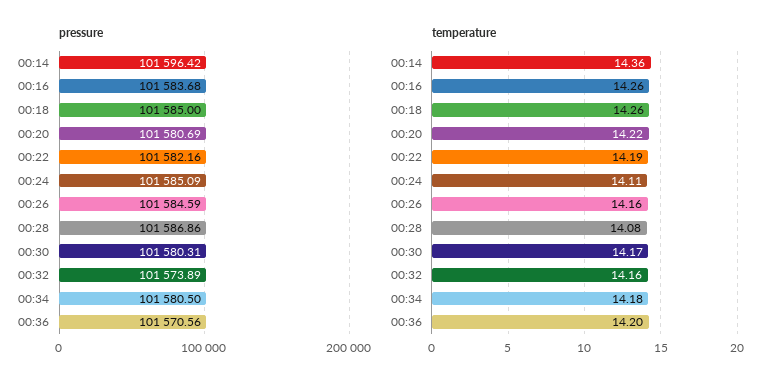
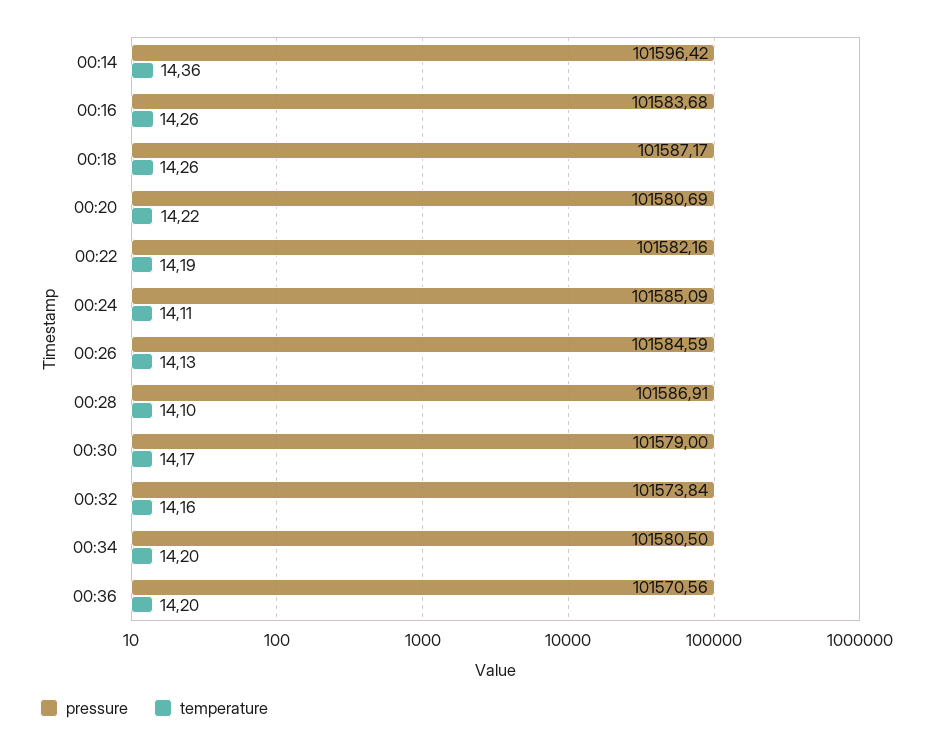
  {
    "pressure": {
      "00:14": 101596.42,
      "00:16": 101583.68,
-     "00:18": 101585,
+     "00:18": 101587.17,
      "00:20": 101580.69,
      "00:22": 101582.16,
      "00:24": 101585.09,
      "00:26": 101584.59,
-     "00:28": 101586.86,
+     "00:28": 101586.91,
-     "00:30": 101580.31,
+     "00:30": 101579,
-     "00:32": 101573.89,
+     "00:32": 101573.84,
      "00:34": 101580.5,
      "00:36": 101570.56
    },
    "temperature": {
      "00:14": 14.36,
      "00:16": 14.26,
      "00:18": 14.26,
      "00:20": 14.22,
      "00:22": 14.19,
      "00:24": 14.11,
-     "00:26": 14.16,
+     "00:26": 14.13,
-     "00:28": 14.08,
+     "00:28": 14.1,
      "00:30": 14.17,
      "00:32": 14.16,
-     "00:34": 14.18,
+     "00:34": 14.2,
      "00:36": 14.2
    }
  }

